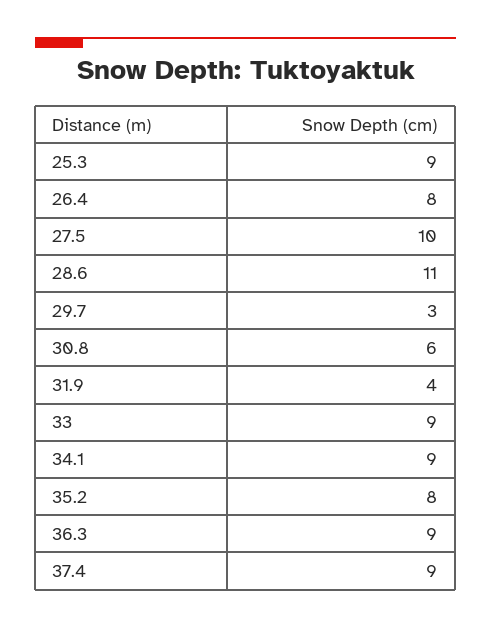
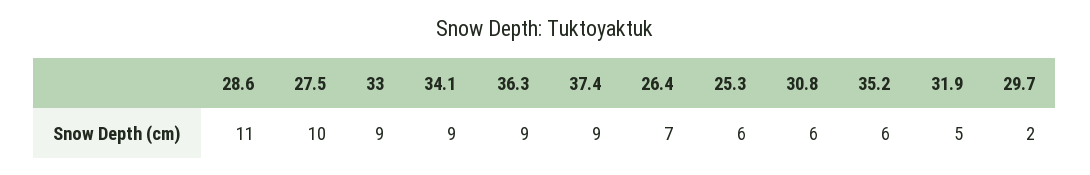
  {
-   "25.3": 9,
+   "25.3": 6,
-   "26.4": 8,
+   "26.4": 7,
    "27.5": 10,
    "28.6": 11,
-   "29.7": 3,
+   "29.7": 2,
    "30.8": 6,
-   "31.9": 4,
+   "31.9": 5,
    "33": 9,
    "34.1": 9,
-   "35.2": 8,
+   "35.2": 6,
    "36.3": 9,
    "37.4": 9
  }

